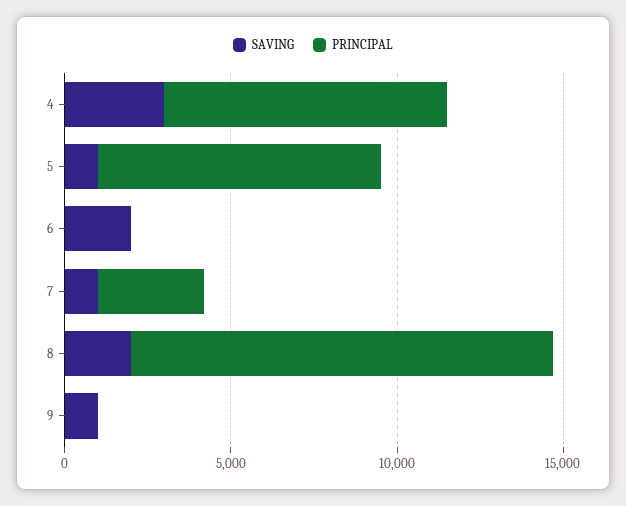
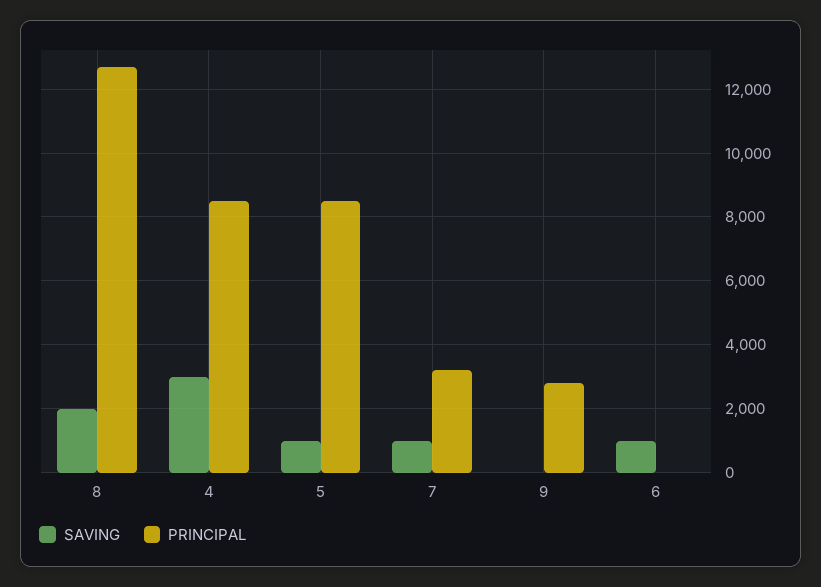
  {
    "SAVING": {
      "4": 3000,
      "5": 1000,
-     "6": 2000,
+     "6": 1000,
      "7": 1000,
      "8": 2000,
-     "9": 1000
+     "9": 0
    },
    "PRINCIPAL": {
      "4": 8600,
      "5": 8600,
      "6": 0,
      "7": 3200,
      "8": 12800,
-     "9": 0
+     "9": 2800
    }
  }

